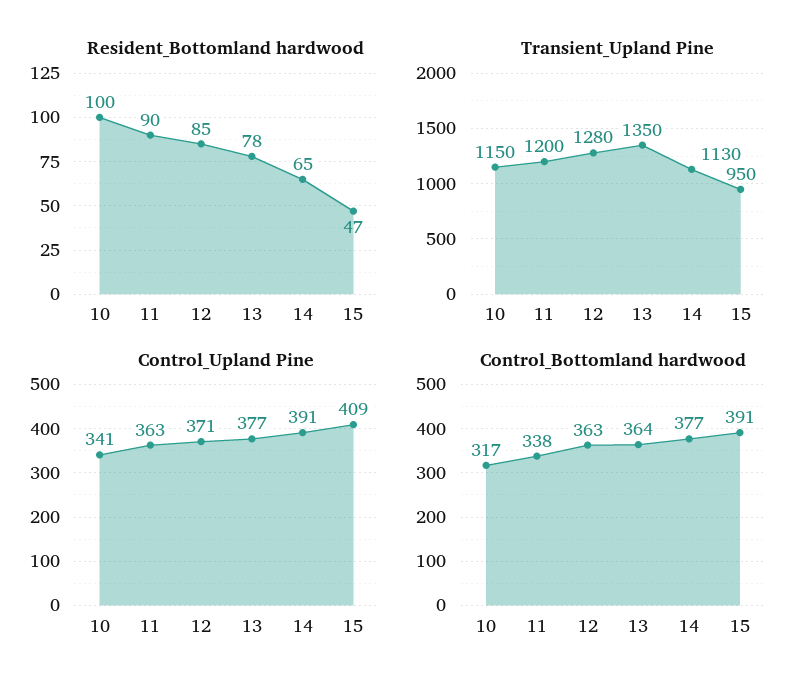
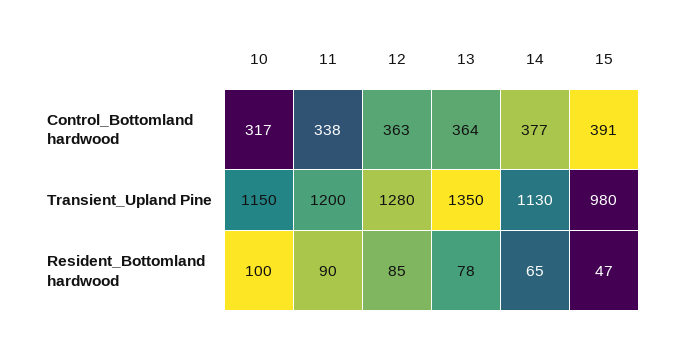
  {
    "Resident_Bottomland hardwood": {
      "10": 100,
      "11": 90,
      "12": 85,
      "13": 78,
      "14": 65,
      "15": 47
    },
    "Transient_Upland Pine": {
      "10": 1150,
      "11": 1200,
      "12": 1280,
      "13": 1350,
      "14": 1130,
-     "15": 950
+     "15": 980
    },
-   "Control_Upland Pine": {
-     "10": 341,
-     "11": 363,
-     "12": 371,
-     "13": 377,
-     "14": 391,
-     "15": 409
-   },
    "Control_Bottomland hardwood": {
      "10": 317,
      "11": 338,
      "12": 363,
      "13": 364,
      "14": 377,
      "15": 391
    }
  }

